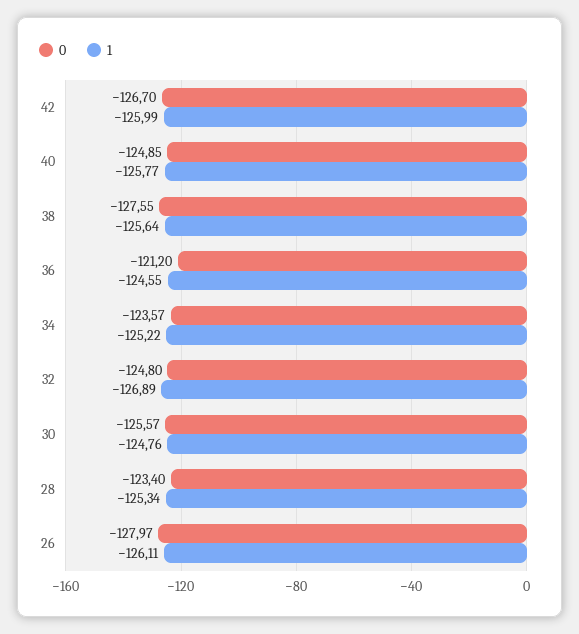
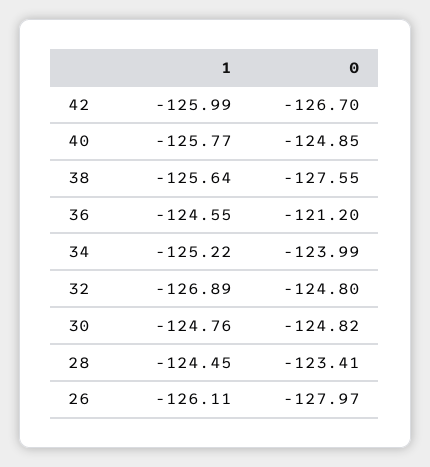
  {
    "0": {
      "42": -126.7,
      "40": -124.85,
      "38": -127.55,
      "36": -121.2,
-     "34": -123.57,
+     "34": -123.99,
      "32": -124.8,
-     "30": -125.57,
+     "30": -124.82,
-     "28": -123.4,
+     "28": -123.41,
      "26": -127.97
    },
    "1": {
      "42": -125.99,
      "40": -125.77,
      "38": -125.64,
      "36": -124.55,
      "34": -125.22,
      "32": -126.89,
      "30": -124.76,
-     "28": -125.34,
+     "28": -124.45,
      "26": -126.11
    }
  }

